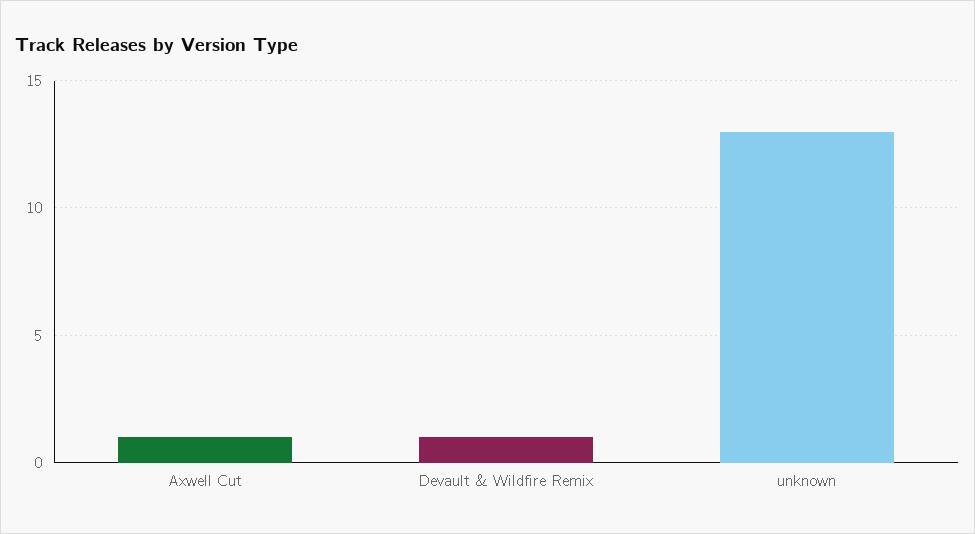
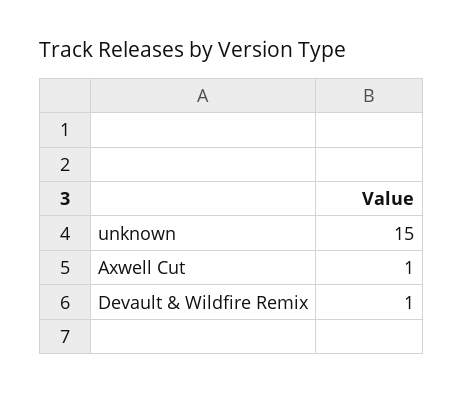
  {
    "Axwell Cut": 1,
    "Devault & Wildfire Remix": 1,
-   "unknown": 13
+   "unknown": 15
  }

